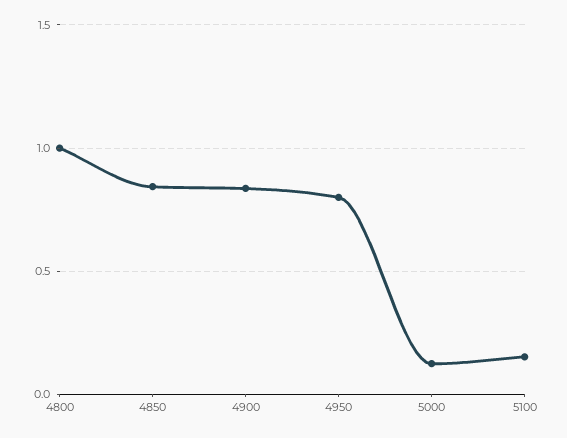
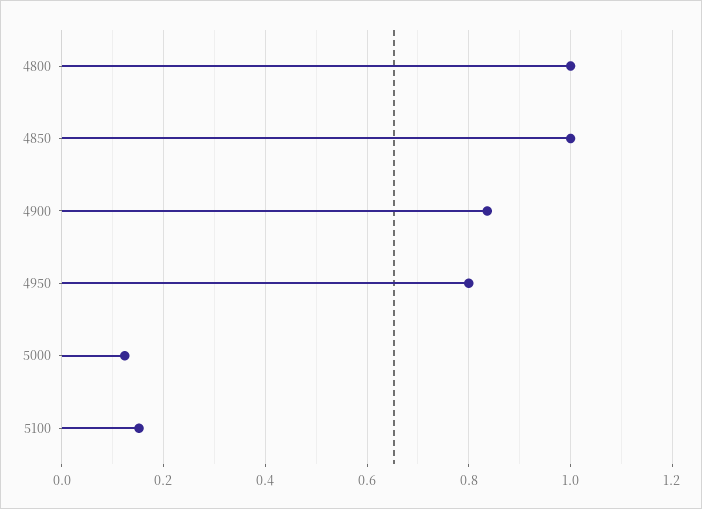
  {
    "4800": 1,
-   "4850": 0.85,
+   "4850": 1,
    "4900": 0.84,
    "4950": 0.8,
    "5000": 0.12,
    "5100": 0.16
  }

